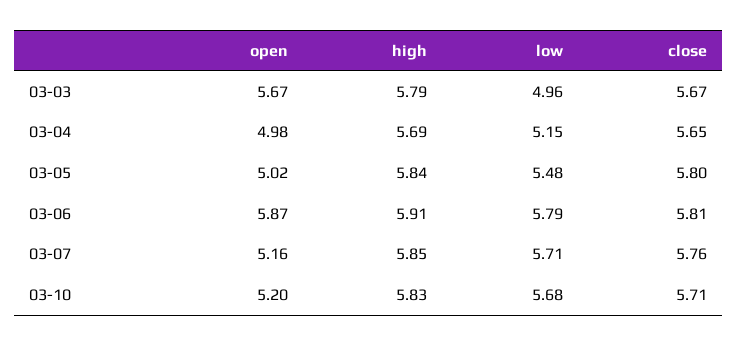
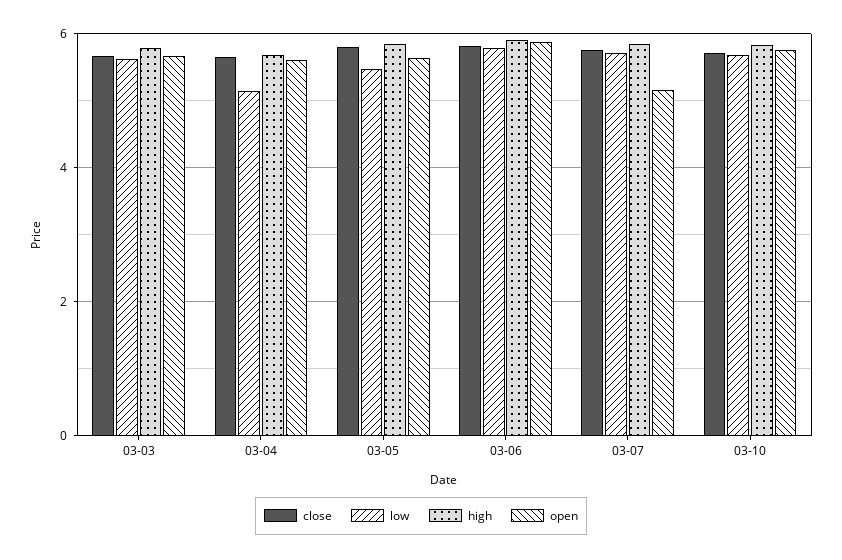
  {
    "open": {
      "03-03": 5.67,
-     "03-04": 4.98,
+     "03-04": 5.6,
-     "03-05": 5.02,
+     "03-05": 5.6,
      "03-06": 5.87,
      "03-07": 5.16,
-     "03-10": 5.2
+     "03-10": 5.8
    },
    "high": {
      "03-03": 5.79,
      "03-04": 5.69,
      "03-05": 5.84,
      "03-06": 5.91,
      "03-07": 5.85,
      "03-10": 5.83
    },
    "low": {
-     "03-03": 4.96,
+     "03-03": 5.6,
      "03-04": 5.15,
      "03-05": 5.48,
      "03-06": 5.79,
      "03-07": 5.71,
      "03-10": 5.68
    },
    "close": {
      "03-03": 5.67,
      "03-04": 5.65,
      "03-05": 5.8,
      "03-06": 5.81,
      "03-07": 5.76,
      "03-10": 5.71
    }
  }

